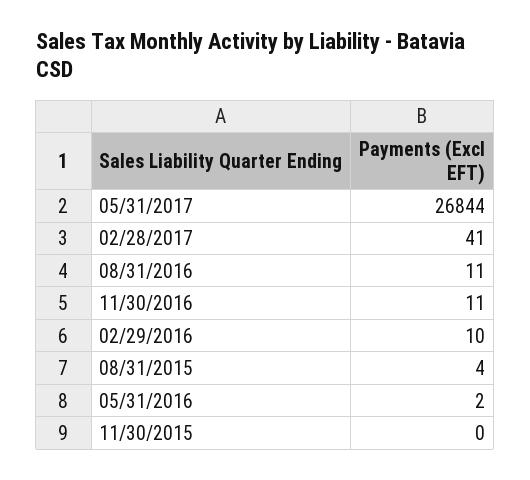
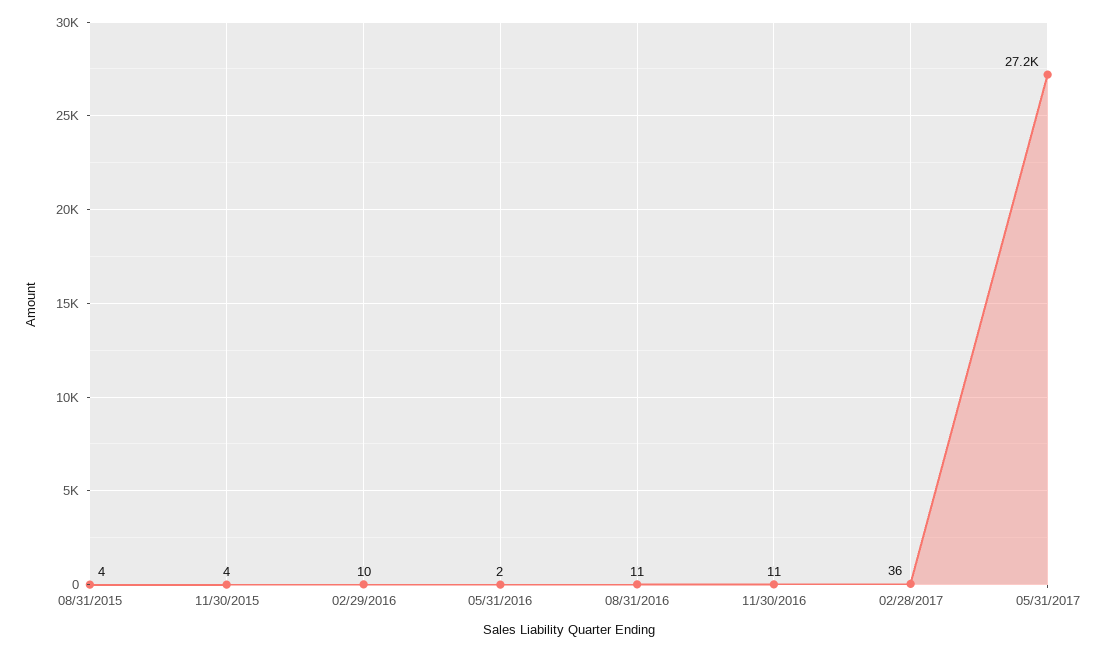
  {
-   "05/31/2017": 26844,
+   "05/31/2017": 27200,
-   "02/28/2017": 41,
+   "02/28/2017": 36,
    "08/31/2016": 11,
    "11/30/2016": 11,
    "02/29/2016": 10,
    "08/31/2015": 4,
    "05/31/2016": 2,
-   "11/30/2015": 0
+   "11/30/2015": 4
  }

